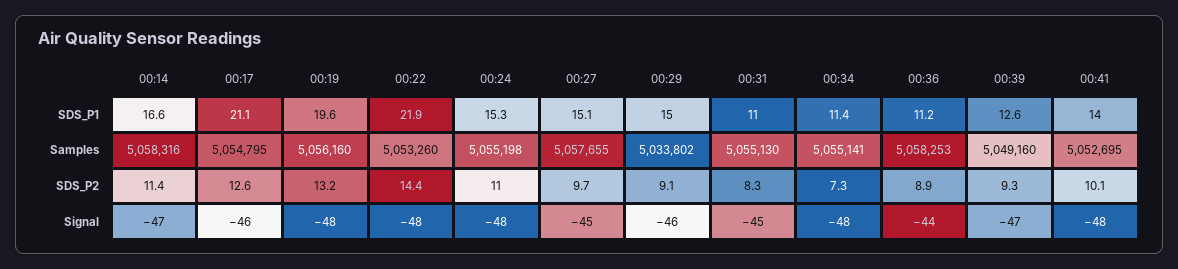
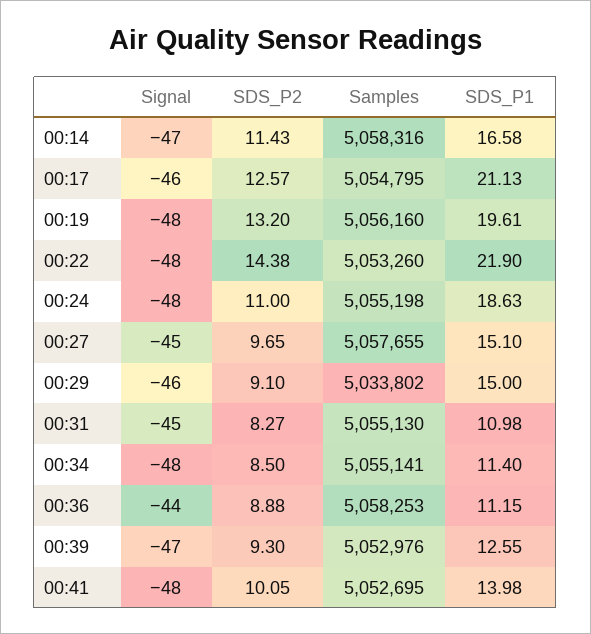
  {
    "00:14": {
      "SDS_P1": 16.58,
      "Samples": 5058316,
      "SDS_P2": 11.43,
      "Signal": -47
    },
    "00:17": {
      "SDS_P1": 21.13,
      "Samples": 5054795,
      "SDS_P2": 12.57,
      "Signal": -46
    },
    "00:19": {
      "SDS_P1": 19.61,
      "Samples": 5056160,
      "SDS_P2": 13.2,
      "Signal": -48
    },
    "00:22": {
      "SDS_P1": 21.9,
      "Samples": 5053260,
      "SDS_P2": 14.38,
      "Signal": -48
    },
    "00:24": {
-     "SDS_P1": 15.3,
+     "SDS_P1": 18.63,
      "Samples": 5055198,
      "SDS_P2": 11,
      "Signal": -48
    },
    "00:27": {
      "SDS_P1": 15.1,
      "Samples": 5057655,
      "SDS_P2": 9.65,
      "Signal": -45
    },
    "00:29": {
      "SDS_P1": 15,
      "Samples": 5033802,
      "SDS_P2": 9.1,
      "Signal": -46
    },
    "00:31": {
      "SDS_P1": 10.98,
      "Samples": 5055130,
      "SDS_P2": 8.27,
      "Signal": -45
    },
    "00:34": {
      "SDS_P1": 11.4,
      "Samples": 5055141,
-     "SDS_P2": 7.3,
+     "SDS_P2": 8.5,
      "Signal": -48
    },
    "00:36": {
      "SDS_P1": 11.15,
      "Samples": 5058253,
      "SDS_P2": 8.88,
      "Signal": -44
    },
    "00:39": {
      "SDS_P1": 12.55,
-     "Samples": 5049160,
+     "Samples": 5052976,
      "SDS_P2": 9.3,
      "Signal": -47
    },
    "00:41": {
      "SDS_P1": 13.98,
      "Samples": 5052695,
      "SDS_P2": 10.05,
      "Signal": -48
    }
  }

